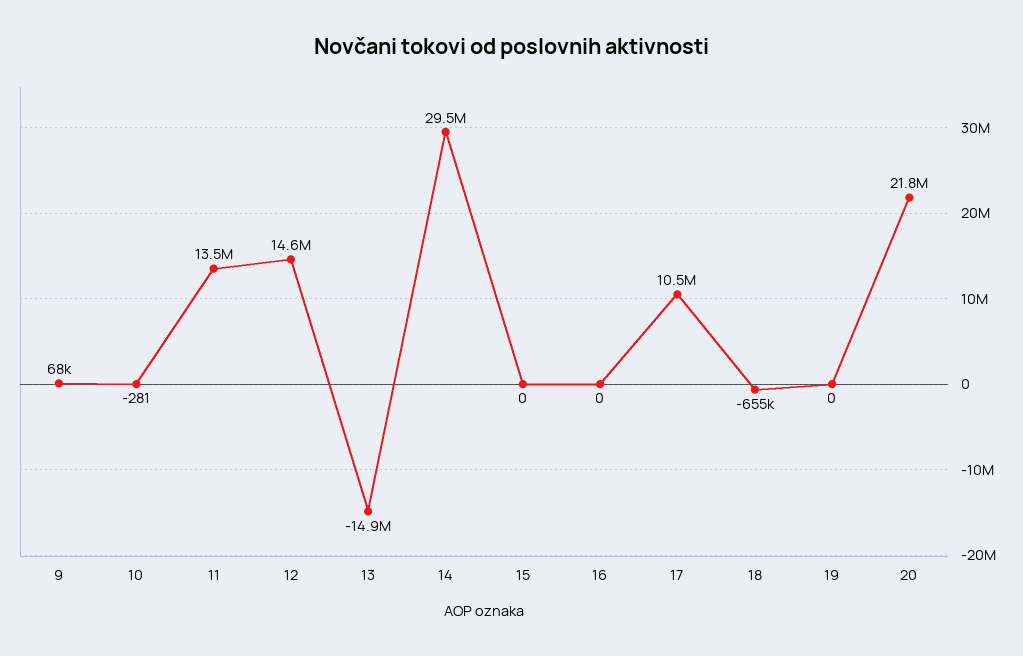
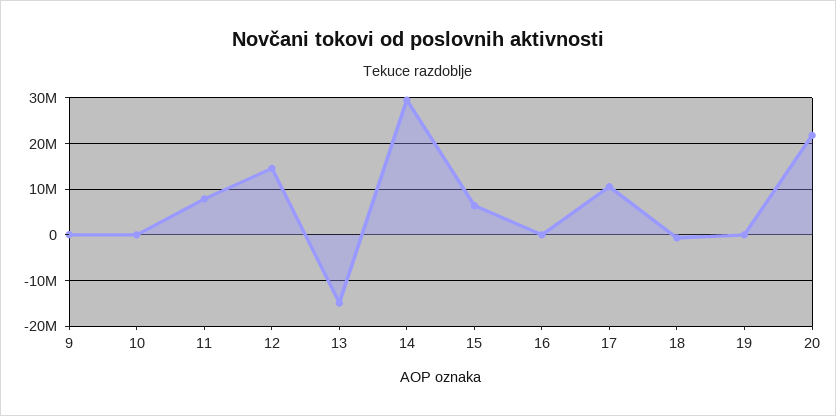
  {
    "9": 68000,
    "10": -281,
-   "11": 13500000,
+   "11": 8000000,
    "12": 14600000,
    "13": -14900000,
    "14": 29500000,
-   "15": 0,
+   "15": 6000000,
    "16": 0,
    "17": 10500000,
    "18": -655000,
    "19": 0,
    "20": 21800000
  }

